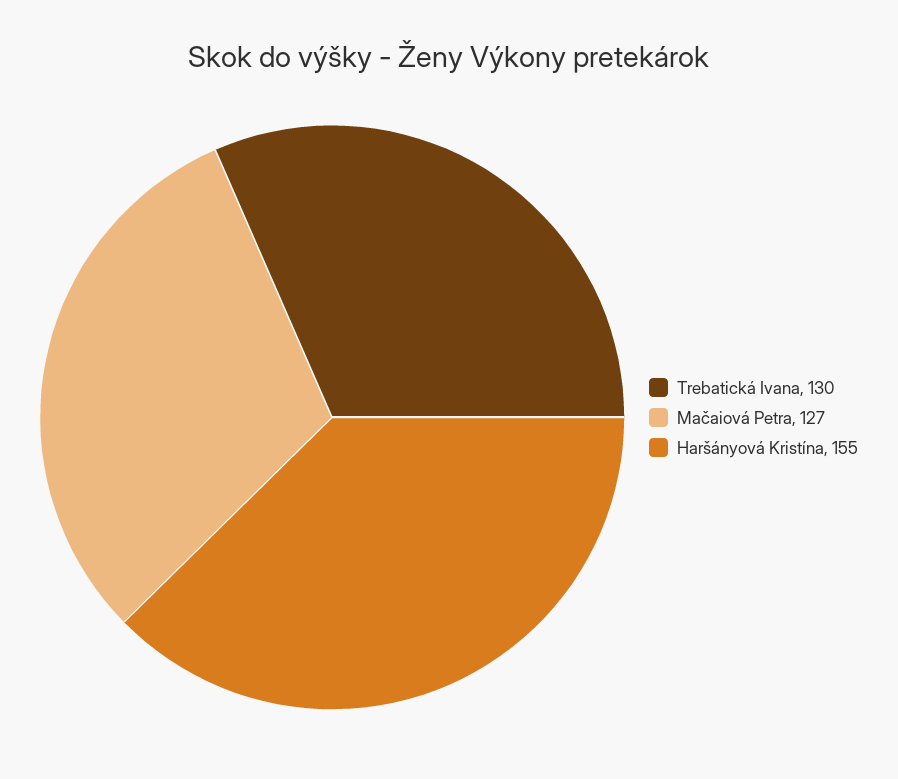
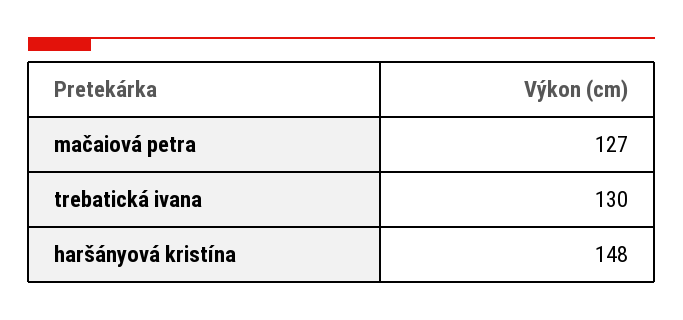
  {
    "Trebatická Ivana": 130,
    "Mačaiová Petra": 127,
-   "Haršányová Kristína": 155
+   "Haršányová Kristína": 148
  }

